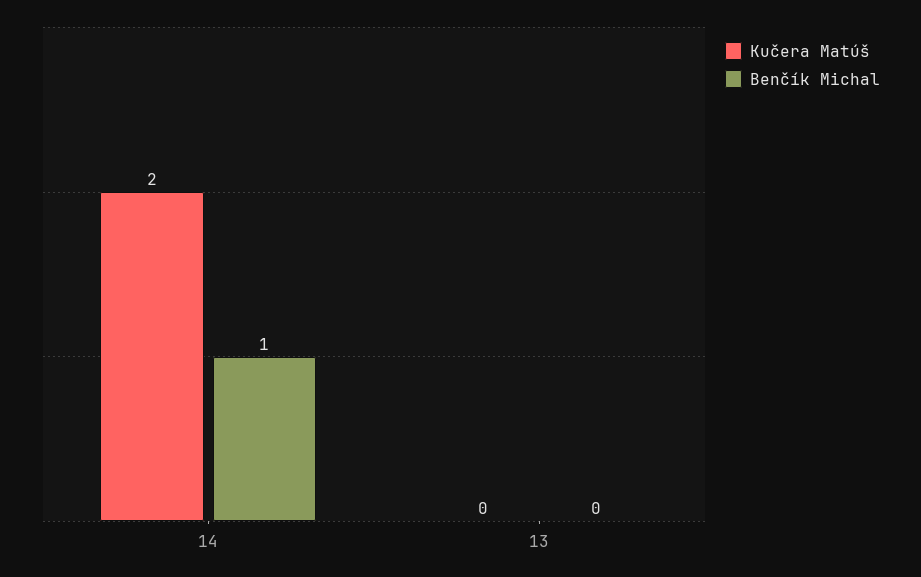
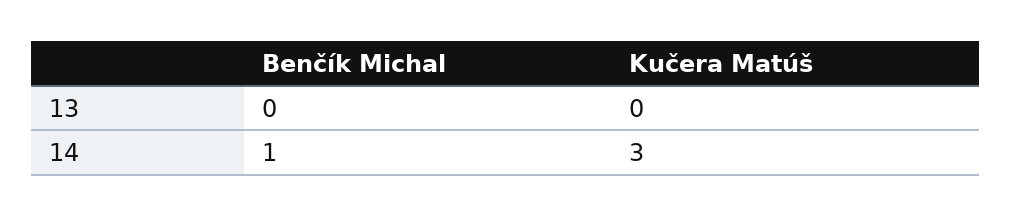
  {
    "Kučera Matúš": {
-     "14": 2,
+     "14": 3,
      "13": 0
    },
    "Benčík Michal": {
      "14": 1,
      "13": 0
    }
  }

